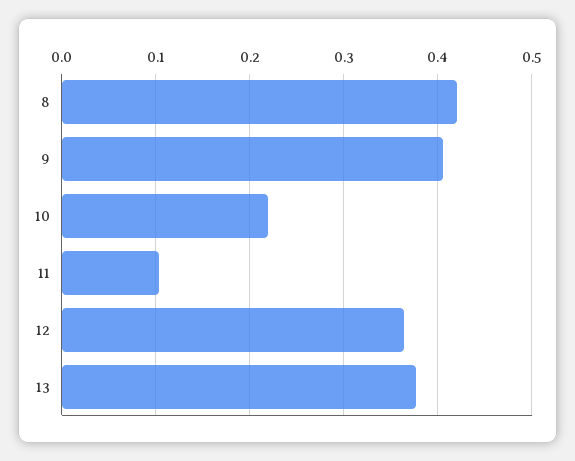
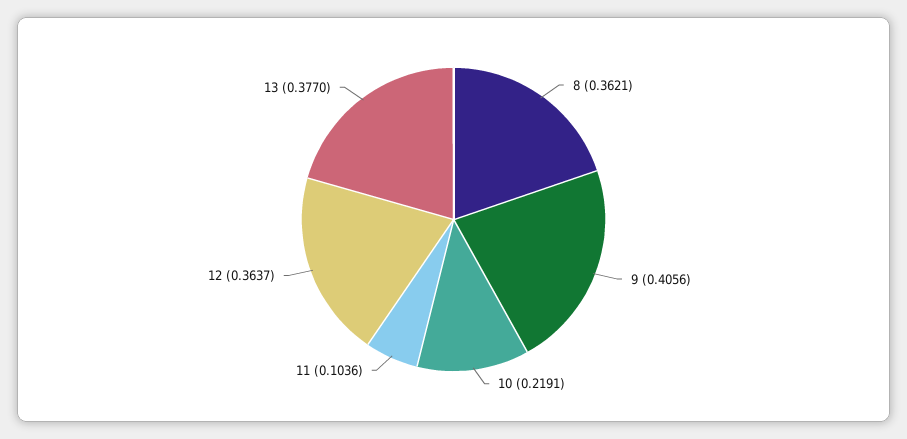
  {
-   "8": 0.42,
+   "8": 0.3621,
    "9": 0.4056,
    "10": 0.2191,
    "11": 0.1036,
    "12": 0.3637,
    "13": 0.377
  }

